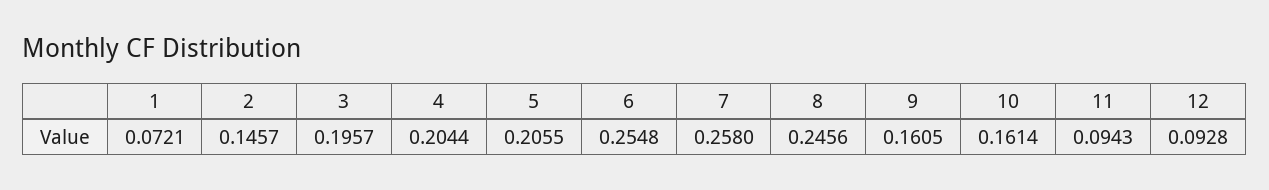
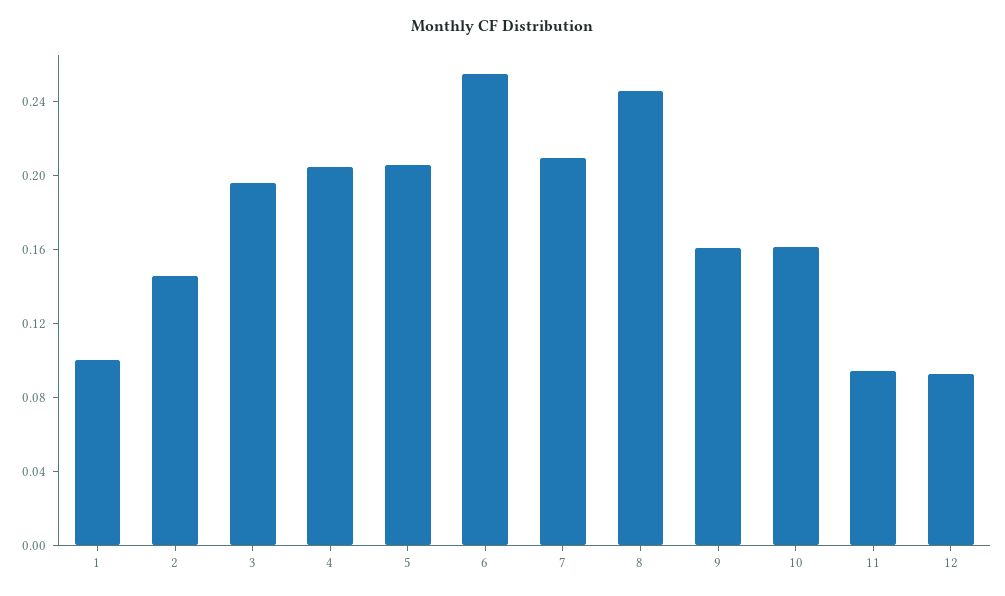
  {
-   "1": 0.0721,
+   "1": 0.1,
    "2": 0.1457,
    "3": 0.1957,
    "4": 0.2044,
    "5": 0.2055,
    "6": 0.2548,
-   "7": 0.258,
+   "7": 0.21,
    "8": 0.2456,
    "9": 0.1605,
    "10": 0.1614,
    "11": 0.0943,
    "12": 0.0928
  }

